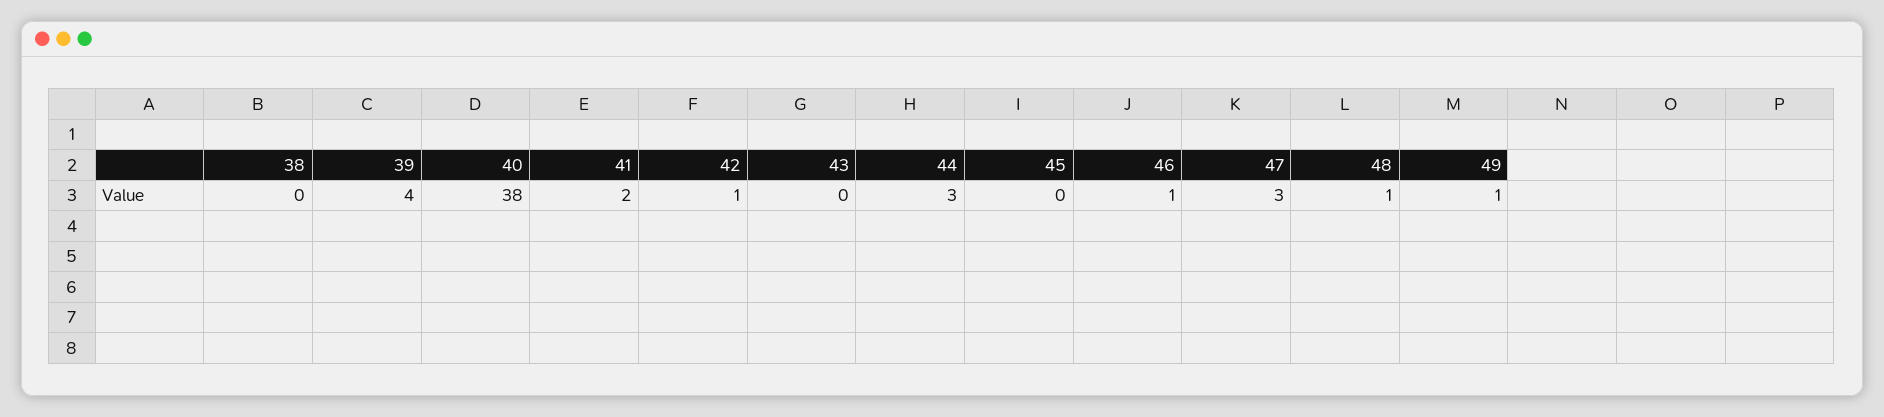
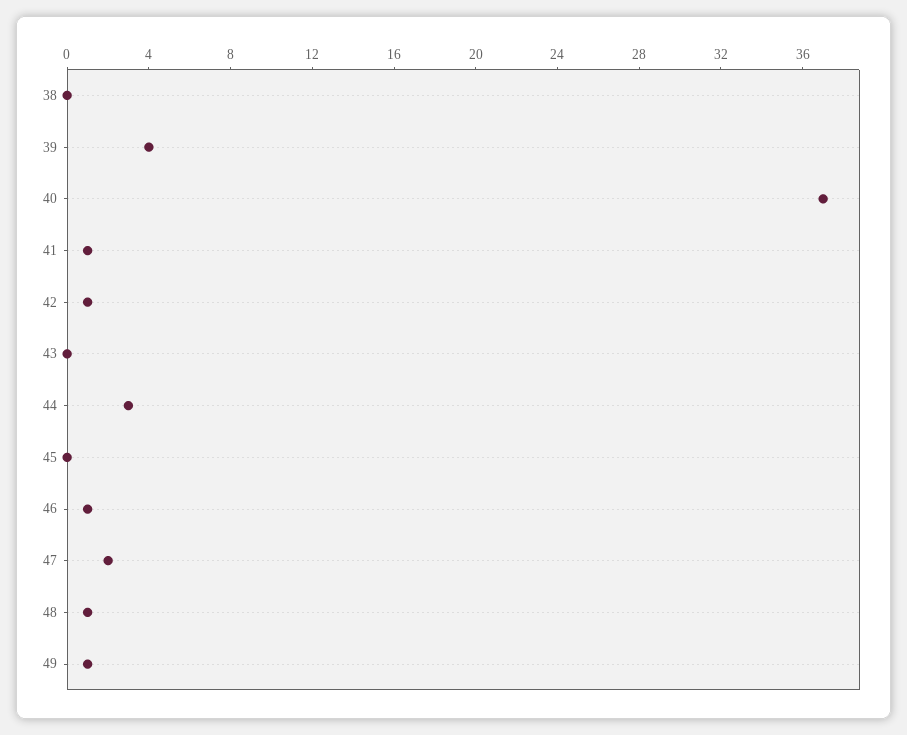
  {
    "38": 0,
    "39": 4,
-   "40": 38,
+   "40": 37,
-   "41": 2,
+   "41": 1,
    "42": 1,
    "43": 0,
    "44": 3,
    "45": 0,
    "46": 1,
-   "47": 3,
+   "47": 2,
    "48": 1,
    "49": 1
  }

